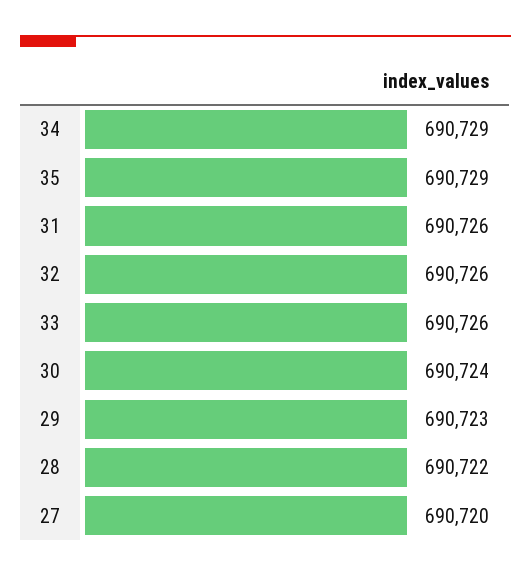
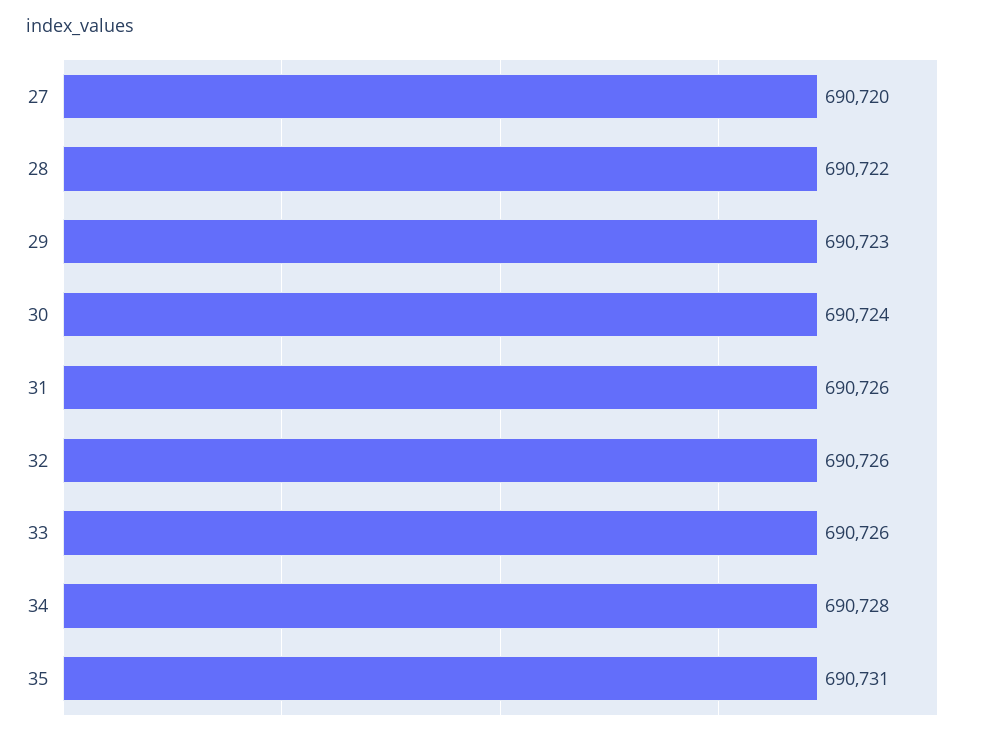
  {
-   "34": 690729,
+   "34": 690728,
-   "35": 690729,
+   "35": 690731,
    "31": 690726,
    "32": 690726,
    "33": 690726,
    "30": 690724,
    "29": 690723,
    "28": 690722,
    "27": 690720
  }

